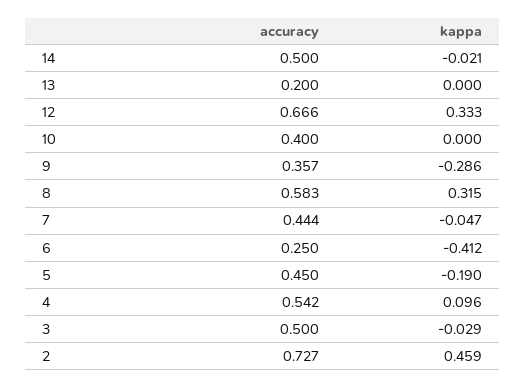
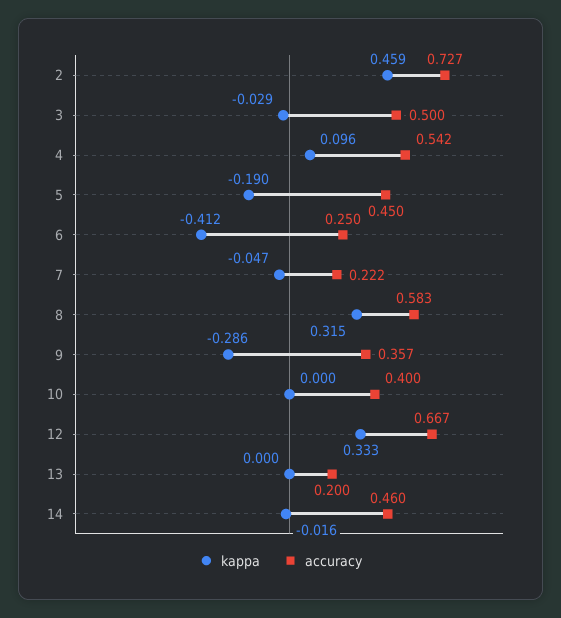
  {
    "accuracy": {
-     "14": 0.5,
+     "14": 0.46,
      "13": 0.2,
-     "12": 0.666,
+     "12": 0.667,
      "10": 0.4,
      "9": 0.357,
      "8": 0.583,
-     "7": 0.444,
+     "7": 0.222,
      "6": 0.25,
      "5": 0.45,
      "4": 0.542,
      "3": 0.5,
      "2": 0.727
    },
    "kappa": {
-     "14": -0.021,
+     "14": -0.016,
      "13": 0,
      "12": 0.333,
      "10": 0,
      "9": -0.286,
      "8": 0.315,
      "7": -0.047,
      "6": -0.412,
      "5": -0.19,
      "4": 0.096,
      "3": -0.029,
      "2": 0.459
    }
  }

